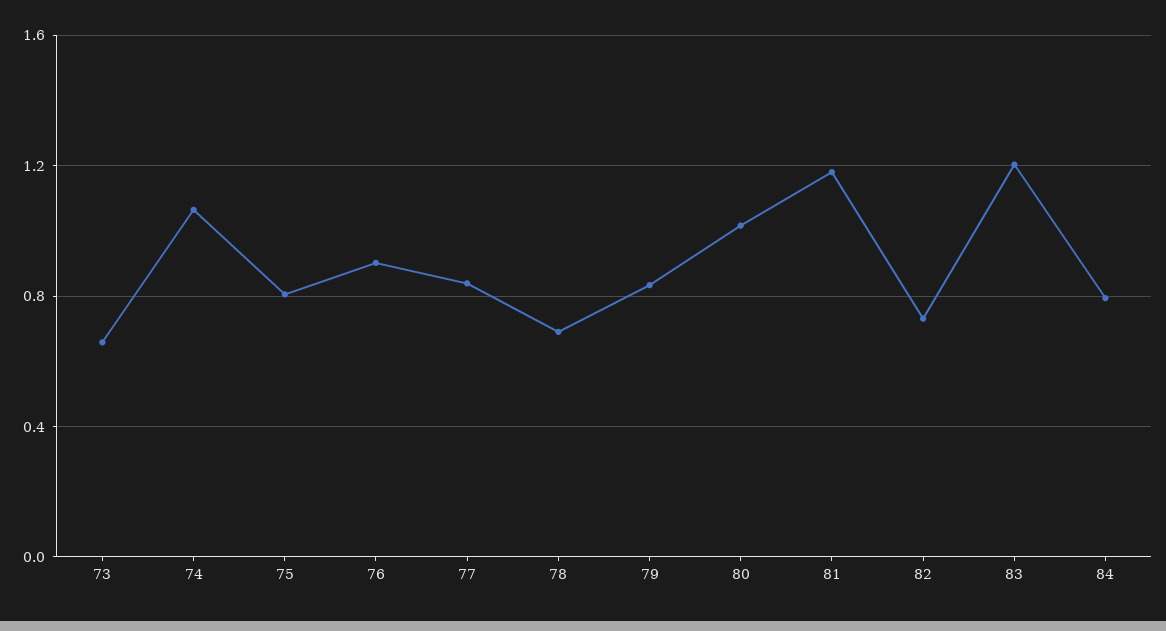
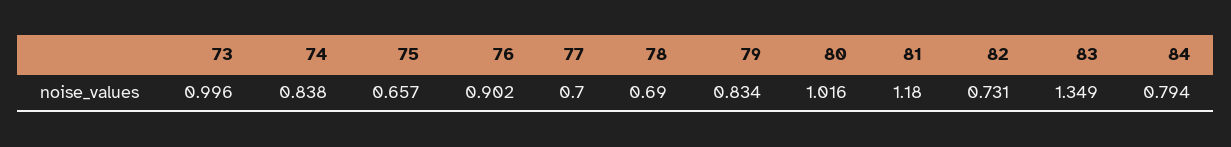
  {
-   "73": 0.65,
+   "73": 0.996,
-   "74": 1.05,
+   "74": 0.838,
-   "75": 0.8,
+   "75": 0.657,
    "76": 0.902,
-   "77": 0.85,
+   "77": 0.7,
    "78": 0.69,
    "79": 0.834,
    "80": 1.016,
    "81": 1.18,
    "82": 0.731,
-   "83": 1.2,
+   "83": 1.349,
    "84": 0.794
  }

